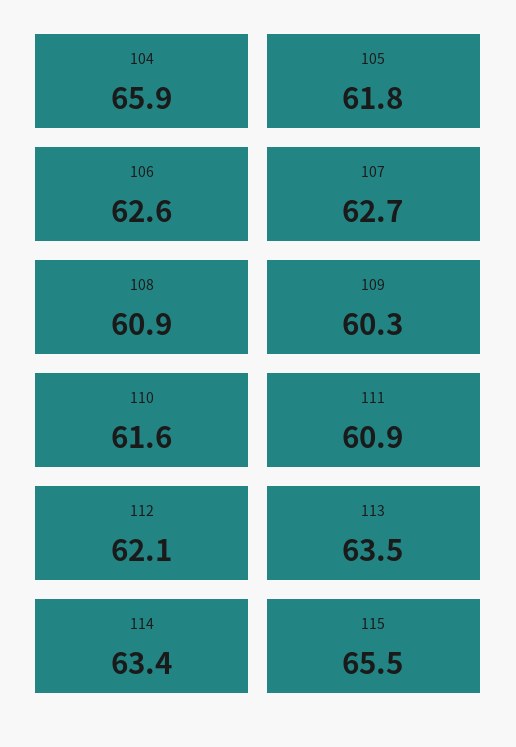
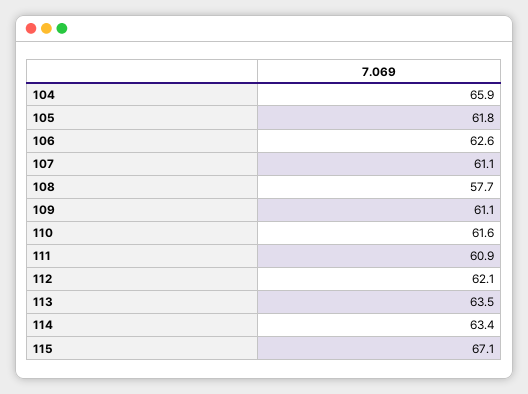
  {
    "104": 65.9,
    "105": 61.8,
    "106": 62.6,
-   "107": 62.7,
+   "107": 61.1,
-   "108": 60.9,
+   "108": 57.7,
-   "109": 60.3,
+   "109": 61.1,
    "110": 61.6,
    "111": 60.9,
    "112": 62.1,
    "113": 63.5,
    "114": 63.4,
-   "115": 65.5
+   "115": 67.1
  }

